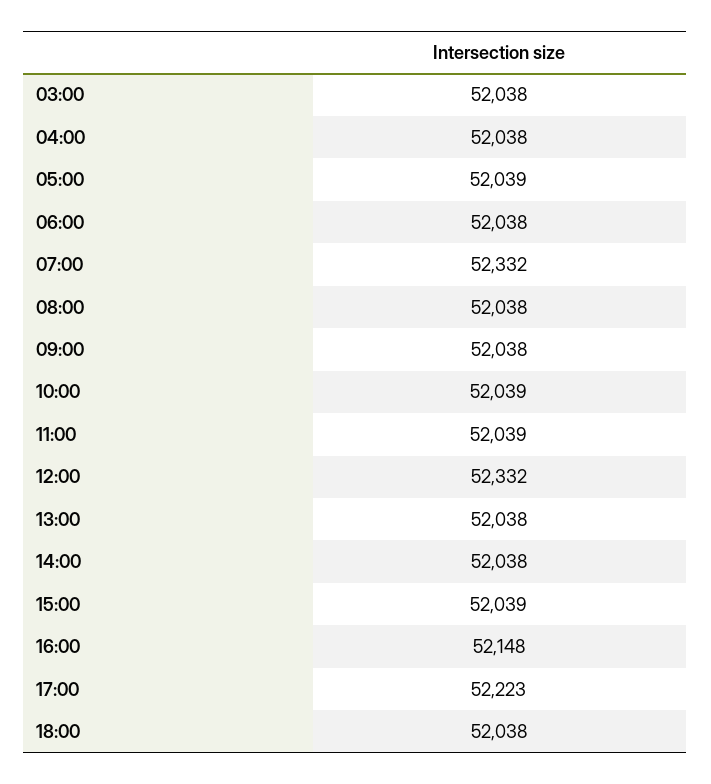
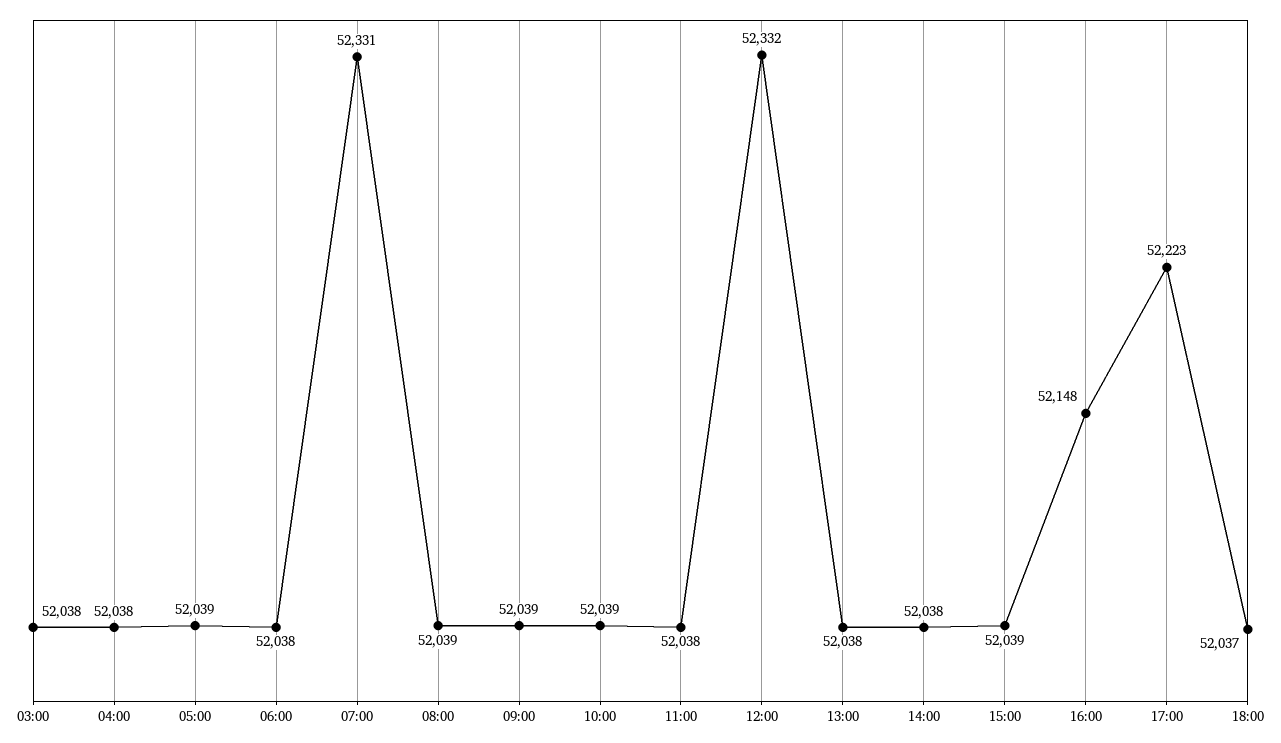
  {
    "03:00": 52038,
    "04:00": 52038,
    "05:00": 52039,
    "06:00": 52038,
-   "07:00": 52332,
+   "07:00": 52331,
-   "08:00": 52038,
+   "08:00": 52039,
-   "09:00": 52038,
+   "09:00": 52039,
    "10:00": 52039,
-   "11:00": 52039,
+   "11:00": 52038,
    "12:00": 52332,
    "13:00": 52038,
    "14:00": 52038,
    "15:00": 52039,
    "16:00": 52148,
    "17:00": 52223,
-   "18:00": 52038
+   "18:00": 52037
  }

